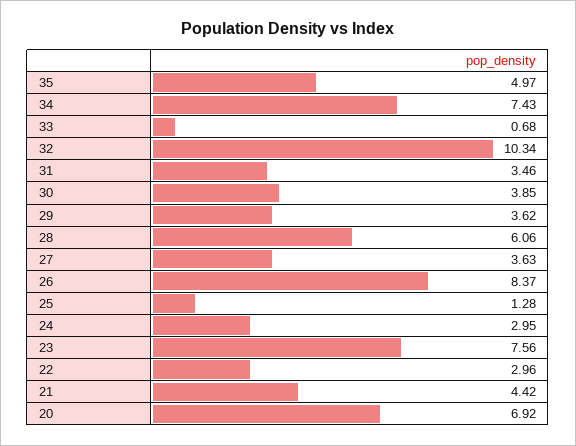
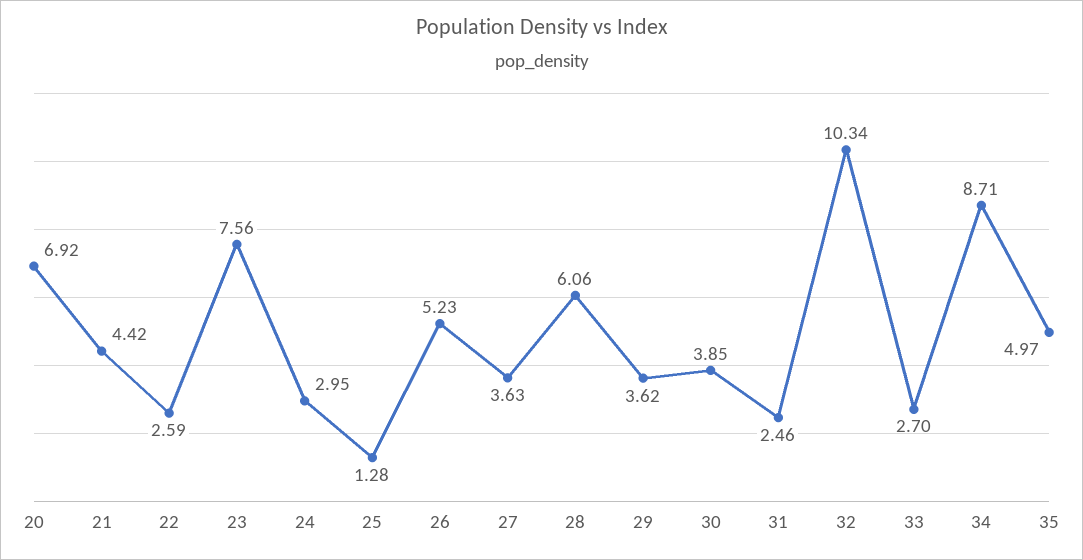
  {
    "35": 4.97,
-   "34": 7.43,
+   "34": 8.71,
-   "33": 0.68,
+   "33": 2.7,
    "32": 10.34,
-   "31": 3.46,
+   "31": 2.46,
    "30": 3.85,
    "29": 3.62,
    "28": 6.06,
    "27": 3.63,
-   "26": 8.37,
+   "26": 5.23,
    "25": 1.28,
    "24": 2.95,
    "23": 7.56,
-   "22": 2.96,
+   "22": 2.59,
    "21": 4.42,
    "20": 6.92
  }

